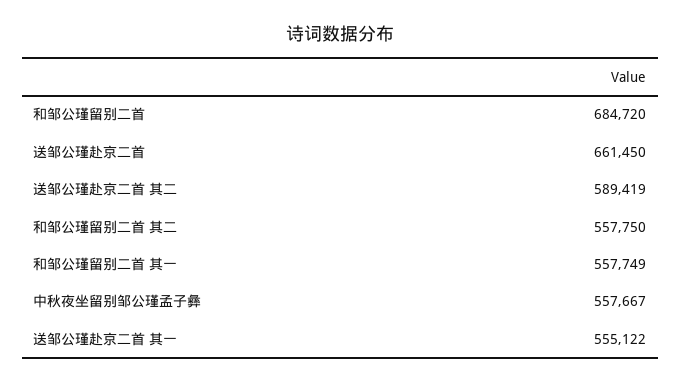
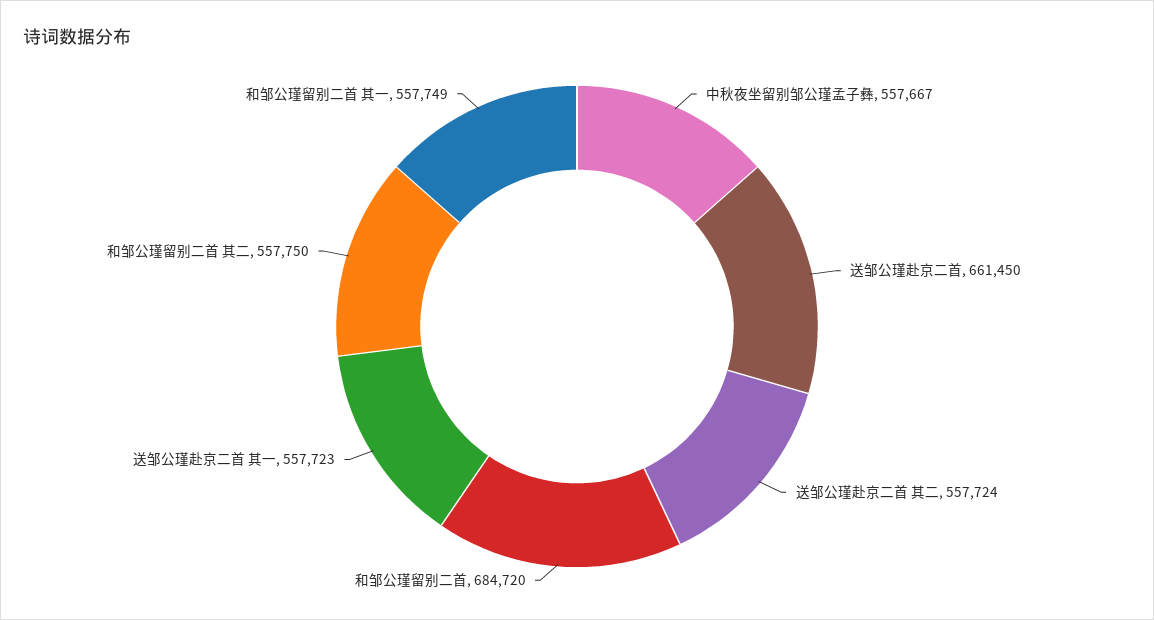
  {
    "和邹公瑾留别二首": 684720,
    "送邹公瑾赴京二首": 661450,
-   "送邹公瑾赴京二首 其二": 589419,
+   "送邹公瑾赴京二首 其二": 557724,
    "和邹公瑾留别二首 其二": 557750,
    "和邹公瑾留别二首 其一": 557749,
    "中秋夜坐留别邹公瑾孟子彝": 557667,
-   "送邹公瑾赴京二首 其一": 555122
+   "送邹公瑾赴京二首 其一": 557723
  }

